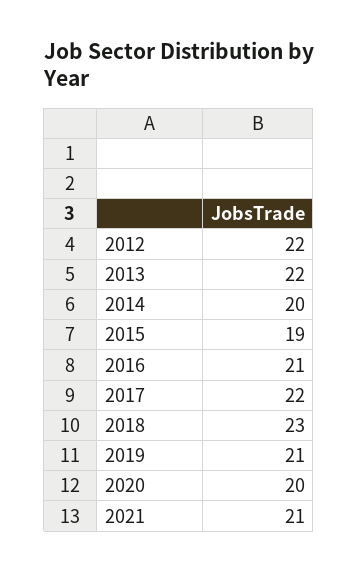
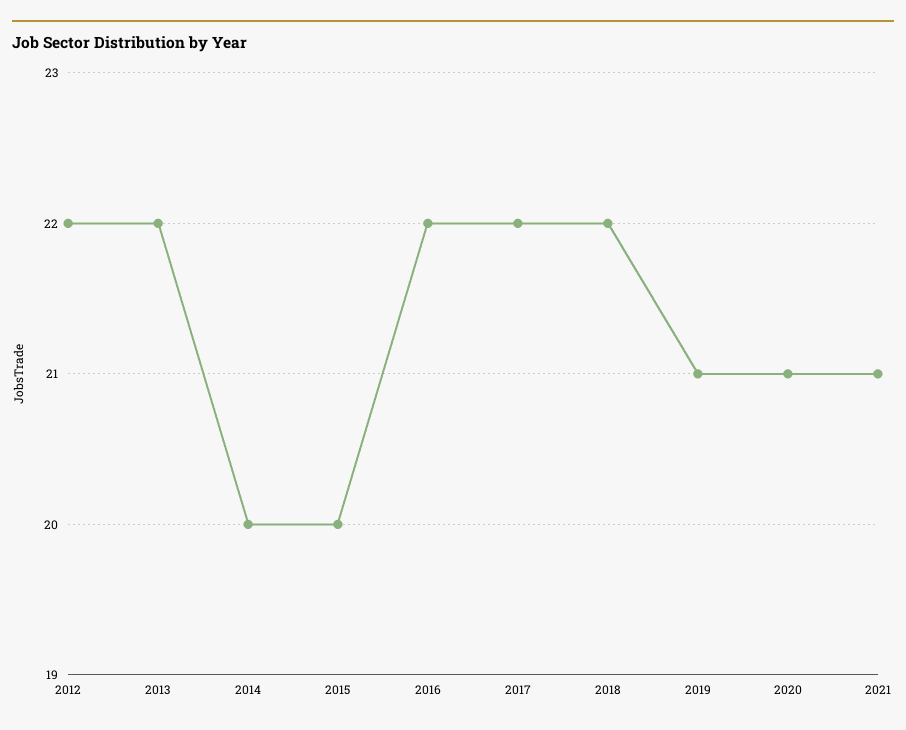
  {
    "2012": 22,
    "2013": 22,
    "2014": 20,
-   "2015": 19,
+   "2015": 20,
-   "2016": 21,
+   "2016": 22,
    "2017": 22,
-   "2018": 23,
+   "2018": 22,
    "2019": 21,
-   "2020": 20,
+   "2020": 21,
    "2021": 21
  }

